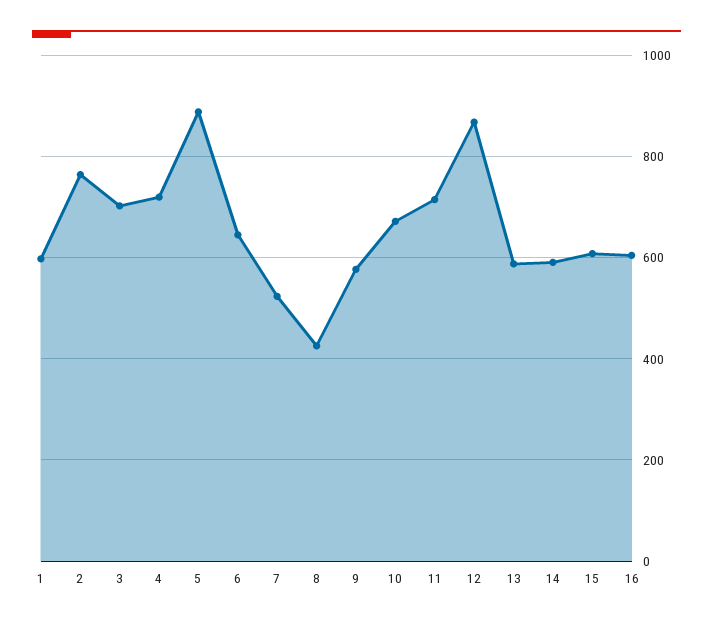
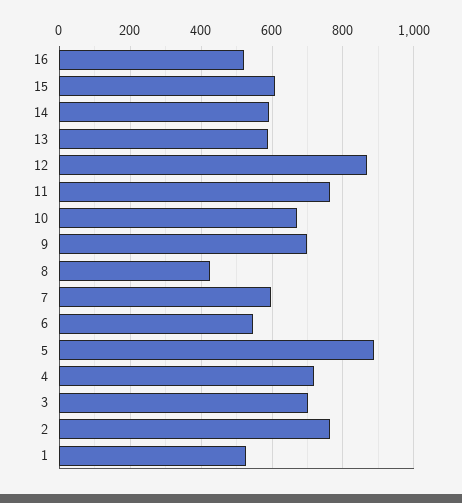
  {
-   "1": 600,
+   "1": 520,
    "2": 760,
    "3": 700,
    "4": 720,
    "5": 880,
-   "6": 640,
+   "6": 540,
-   "7": 520,
+   "7": 600,
    "8": 420,
-   "9": 580,
+   "9": 700,
    "10": 680,
-   "11": 720,
+   "11": 760,
    "12": 860,
    "13": 580,
    "14": 600,
    "15": 600,
-   "16": 600
+   "16": 520
  }

